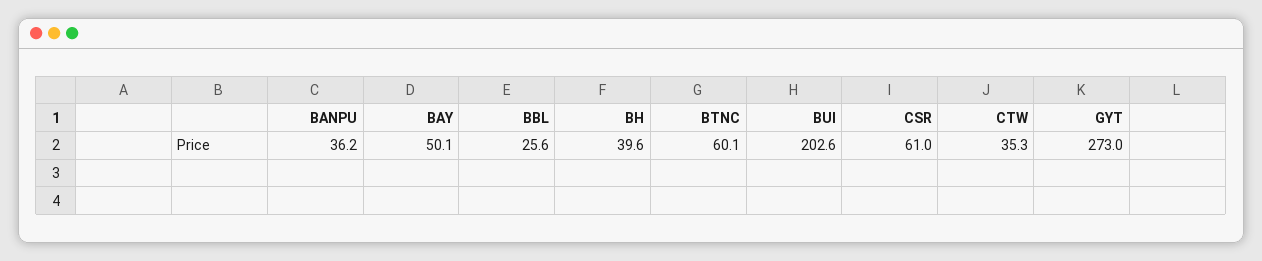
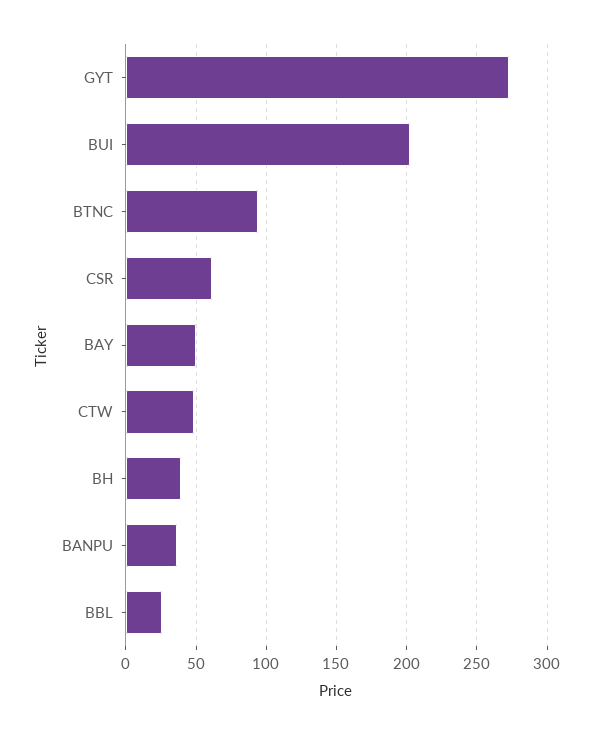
  {
    "BANPU": 36.2,
    "BAY": 50.1,
    "BBL": 25.6,
    "BH": 39.6,
-   "BTNC": 60.1,
+   "BTNC": 95,
    "BUI": 202.6,
    "CSR": 61,
-   "CTW": 35.3,
+   "CTW": 50,
    "GYT": 273
  }

